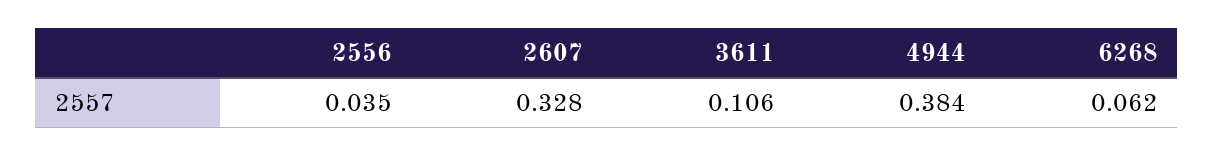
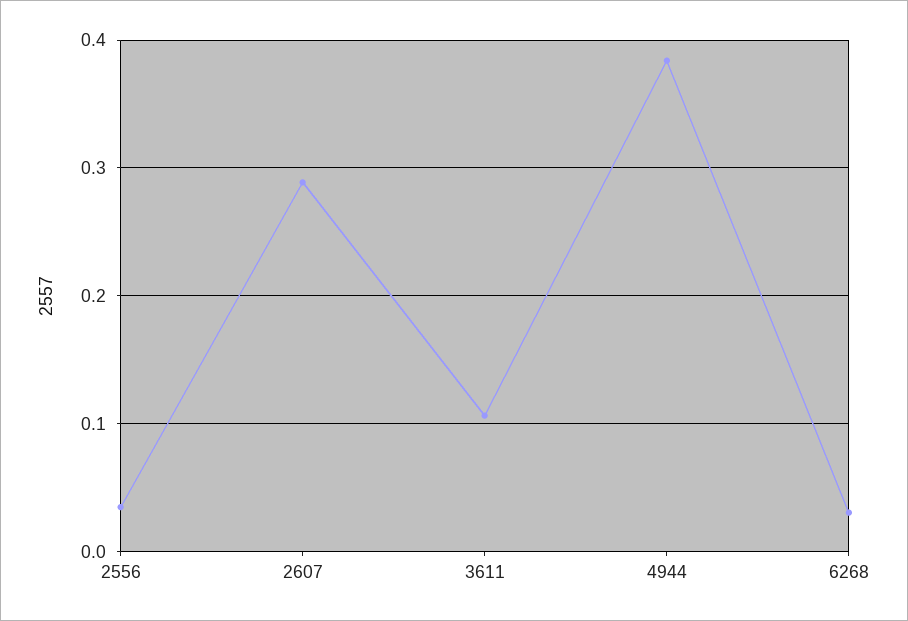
  {
    "2556": 0.035,
-   "2607": 0.328,
+   "2607": 0.29,
    "3611": 0.106,
    "4944": 0.384,
-   "6268": 0.062
+   "6268": 0.03
  }

